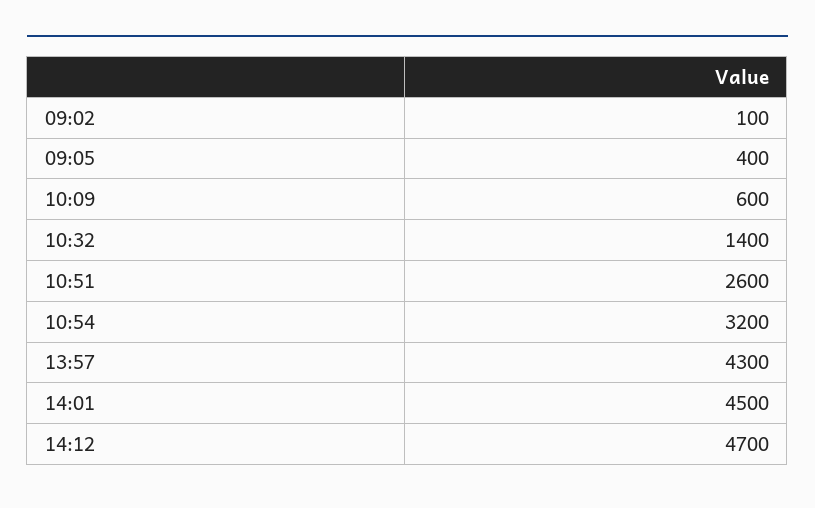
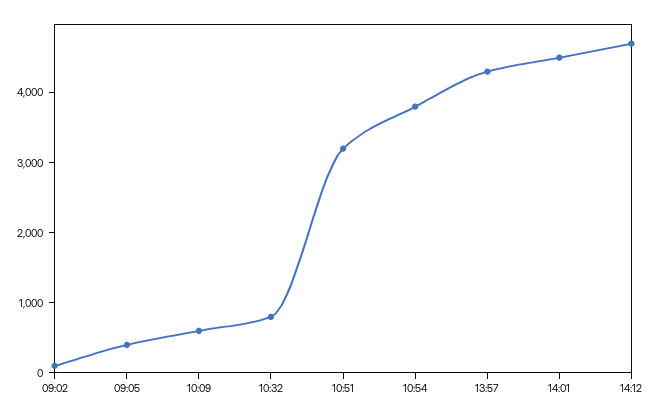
  {
    "09:02": 100,
    "09:05": 400,
    "10:09": 600,
-   "10:32": 1400,
+   "10:32": 800,
-   "10:51": 2600,
+   "10:51": 3200,
-   "10:54": 3200,
+   "10:54": 3800,
    "13:57": 4300,
    "14:01": 4500,
    "14:12": 4700
  }

